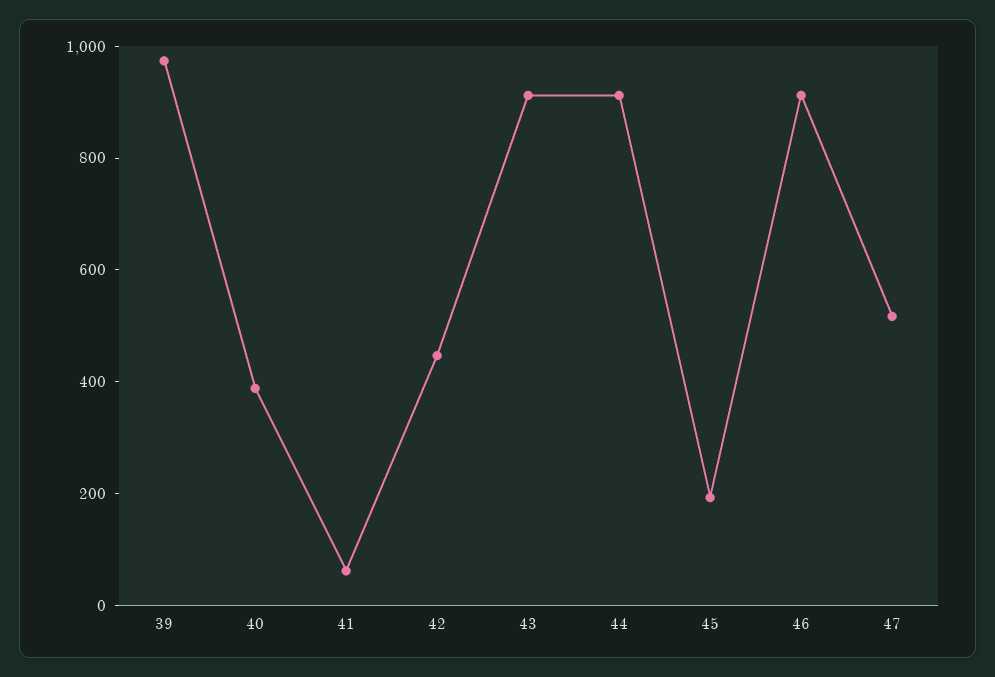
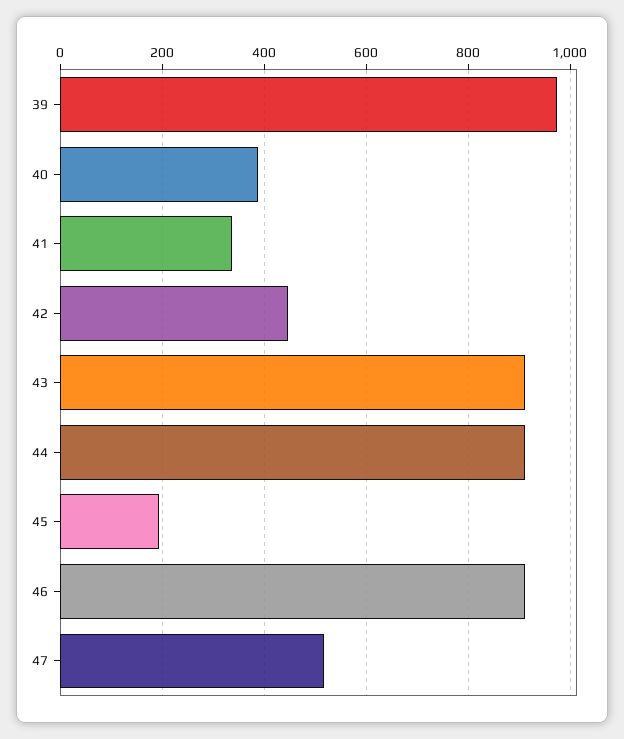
  {
    "39": 980,
    "40": 380,
-   "41": 50,
+   "41": 340,
    "42": 440,
    "43": 920,
    "44": 920,
    "45": 200,
    "46": 920,
    "47": 520
  }

